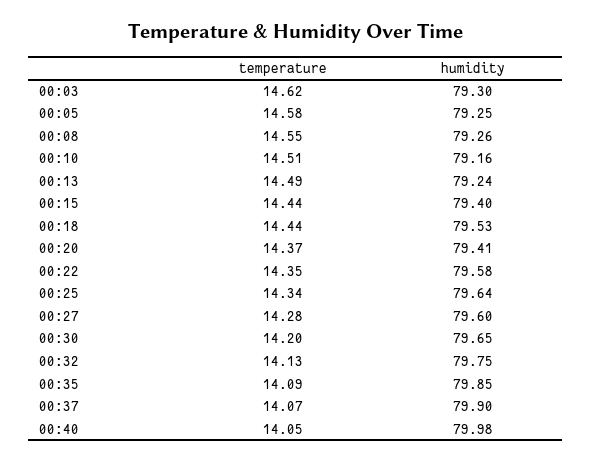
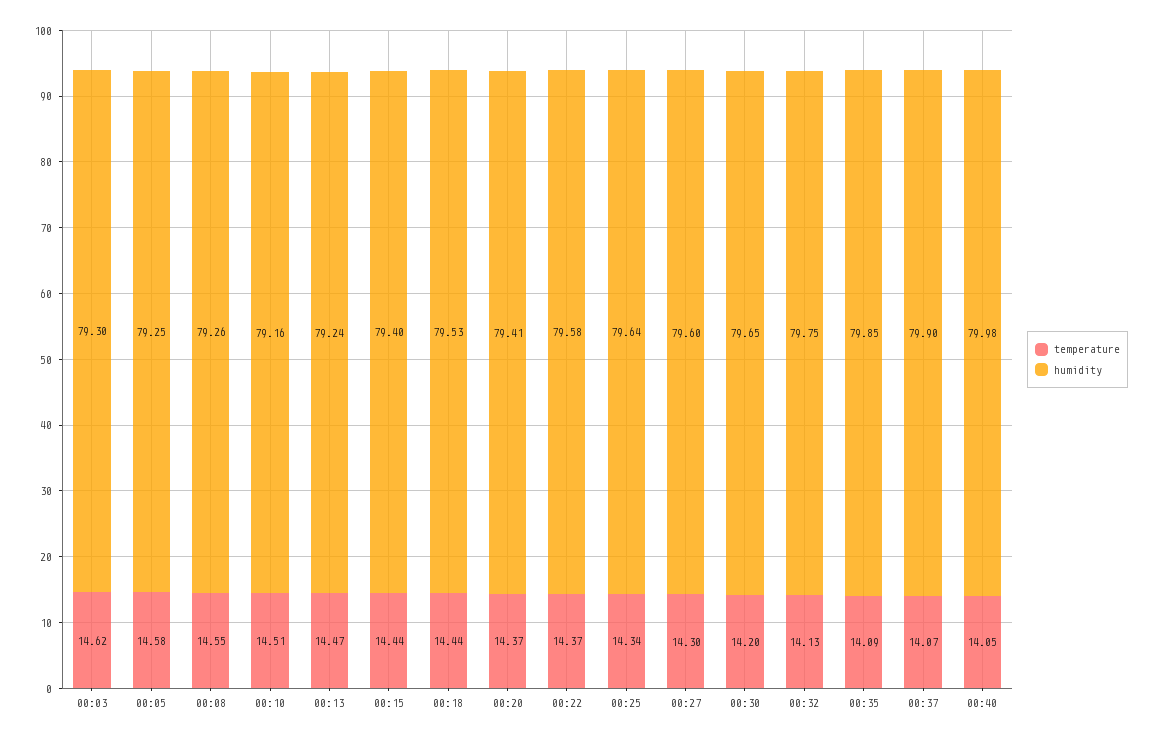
  {
    "temperature": {
      "00:03": 14.62,
      "00:05": 14.58,
      "00:08": 14.55,
      "00:10": 14.51,
-     "00:13": 14.49,
+     "00:13": 14.47,
      "00:15": 14.44,
      "00:18": 14.44,
      "00:20": 14.37,
-     "00:22": 14.35,
+     "00:22": 14.37,
      "00:25": 14.34,
-     "00:27": 14.28,
+     "00:27": 14.3,
      "00:30": 14.2,
      "00:32": 14.13,
      "00:35": 14.09,
      "00:37": 14.07,
      "00:40": 14.05
    },
    "humidity": {
      "00:03": 79.3,
      "00:05": 79.25,
      "00:08": 79.26,
      "00:10": 79.16,
      "00:13": 79.24,
      "00:15": 79.4,
      "00:18": 79.53,
      "00:20": 79.41,
      "00:22": 79.58,
      "00:25": 79.64,
      "00:27": 79.6,
      "00:30": 79.65,
      "00:32": 79.75,
      "00:35": 79.85,
      "00:37": 79.9,
      "00:40": 79.98
    }
  }

